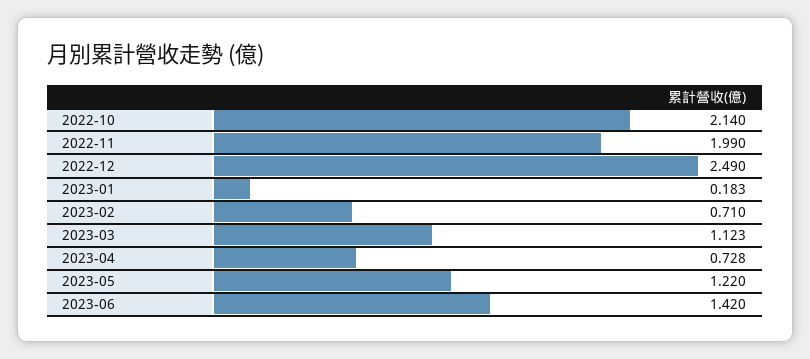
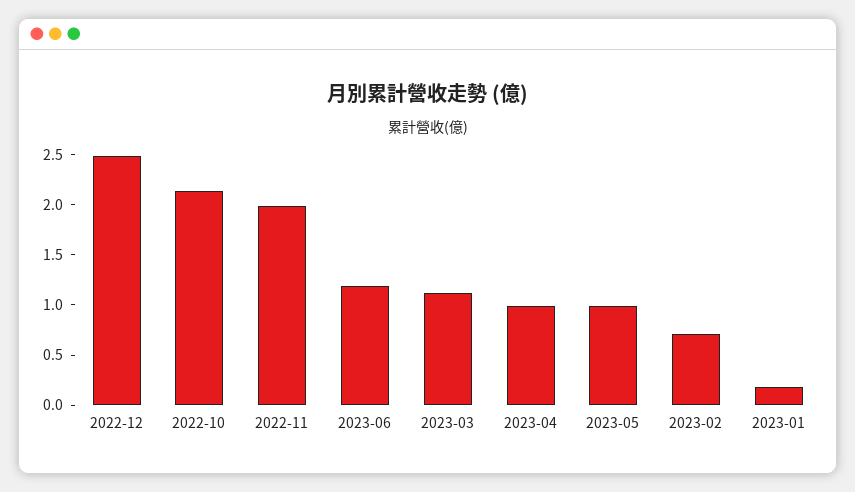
  {
    "2022-10": 2.14,
    "2022-11": 1.99,
    "2022-12": 2.49,
    "2023-01": 0.183,
    "2023-02": 0.71,
    "2023-03": 1.123,
-   "2023-04": 0.728,
+   "2023-04": 1,
-   "2023-05": 1.22,
+   "2023-05": 1,
-   "2023-06": 1.42
+   "2023-06": 1.2
  }

